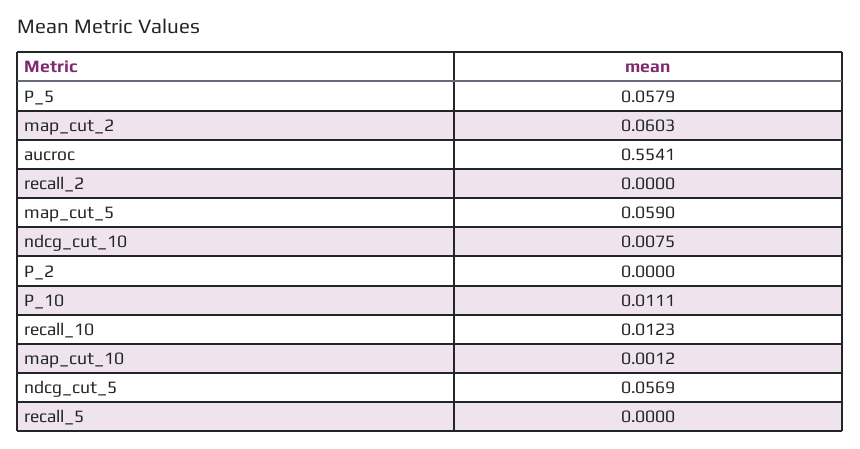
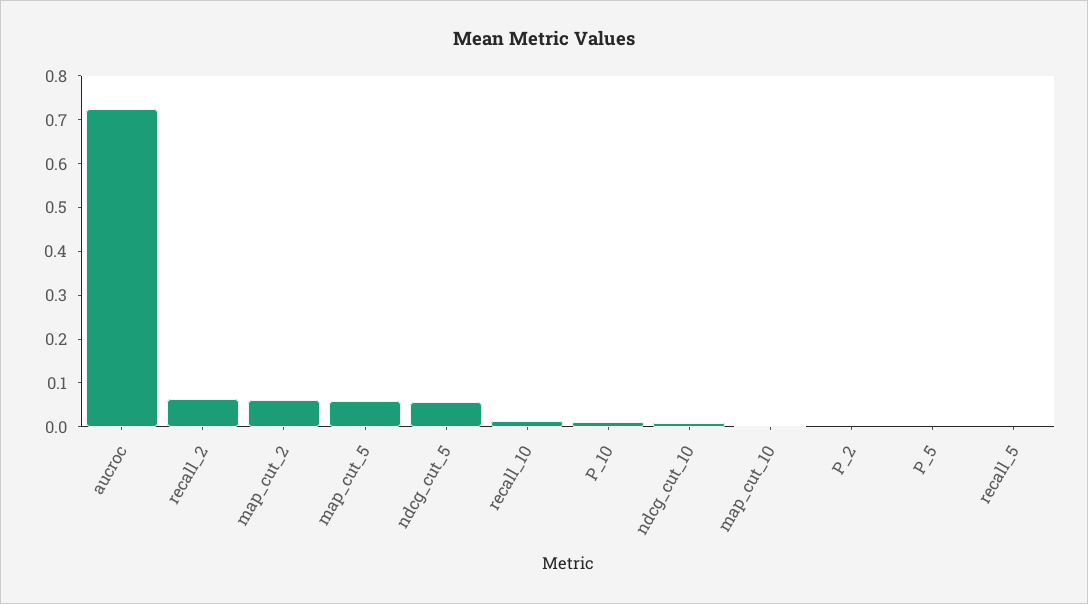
  {
-   "P_5": 0.0579,
+   "P_5": 0,
    "map_cut_2": 0.0603,
-   "aucroc": 0.5541,
+   "aucroc": 0.72,
-   "recall_2": 0,
+   "recall_2": 0.06,
    "map_cut_5": 0.059,
    "ndcg_cut_10": 0.0075,
    "P_2": 0,
    "P_10": 0.0111,
    "recall_10": 0.0123,
    "map_cut_10": 0.0012,
    "ndcg_cut_5": 0.0569,
    "recall_5": 0
  }

